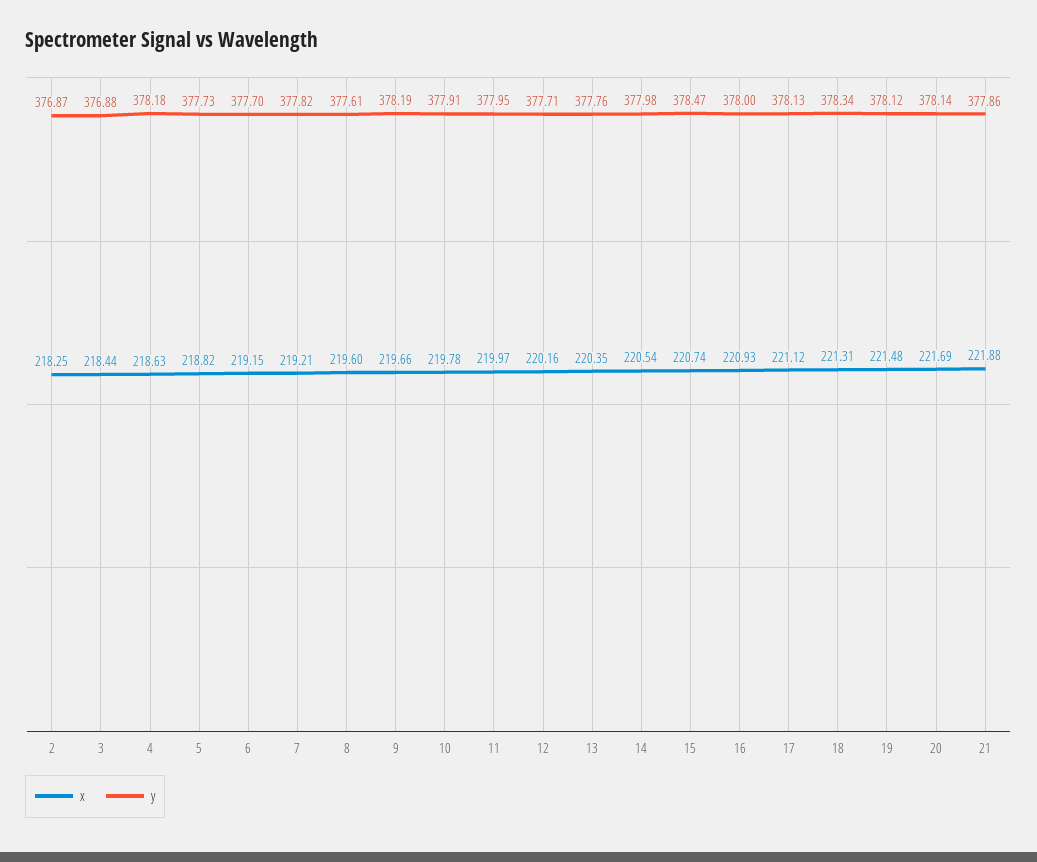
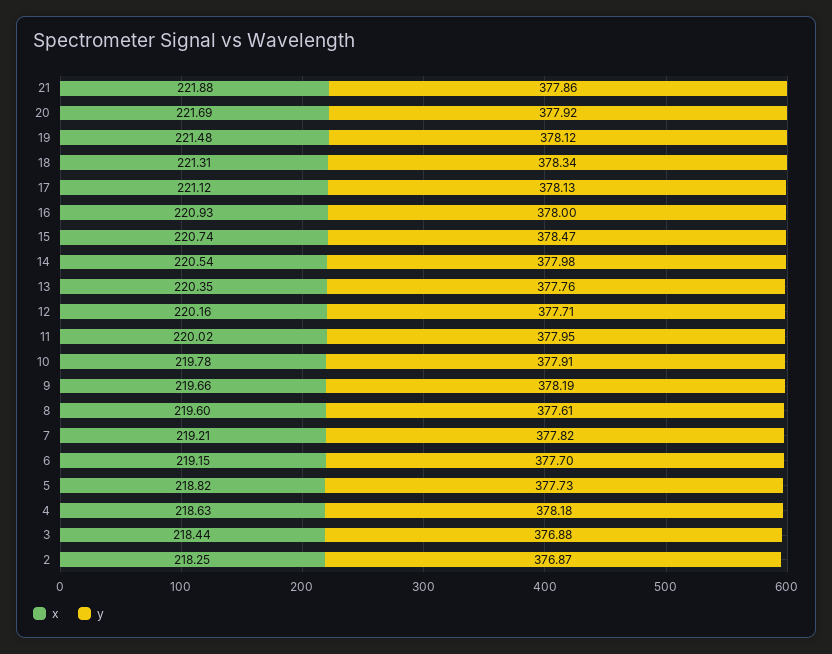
  {
    "x": {
      "2": 218.25,
      "3": 218.44,
      "4": 218.63,
      "5": 218.82,
      "6": 219.15,
      "7": 219.21,
      "8": 219.6,
      "9": 219.66,
      "10": 219.78,
-     "11": 219.97,
+     "11": 220.02,
      "12": 220.16,
      "13": 220.35,
      "14": 220.54,
      "15": 220.74,
      "16": 220.93,
      "17": 221.12,
      "18": 221.31,
      "19": 221.48,
      "20": 221.69,
      "21": 221.88
    },
    "y": {
      "2": 376.87,
      "3": 376.88,
      "4": 378.18,
      "5": 377.73,
      "6": 377.7,
      "7": 377.82,
      "8": 377.61,
      "9": 378.19,
      "10": 377.91,
      "11": 377.95,
      "12": 377.71,
      "13": 377.76,
      "14": 377.98,
      "15": 378.47,
      "16": 378,
      "17": 378.13,
      "18": 378.34,
      "19": 378.12,
-     "20": 378.14,
+     "20": 377.92,
      "21": 377.86
    }
  }

